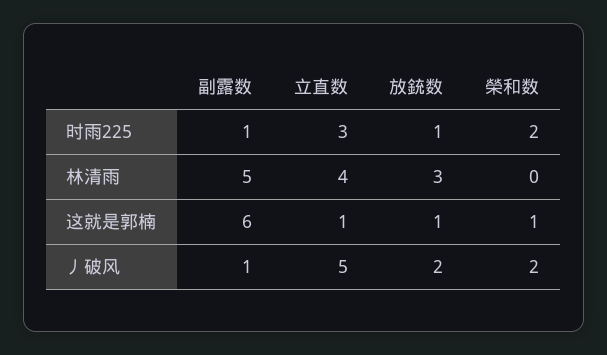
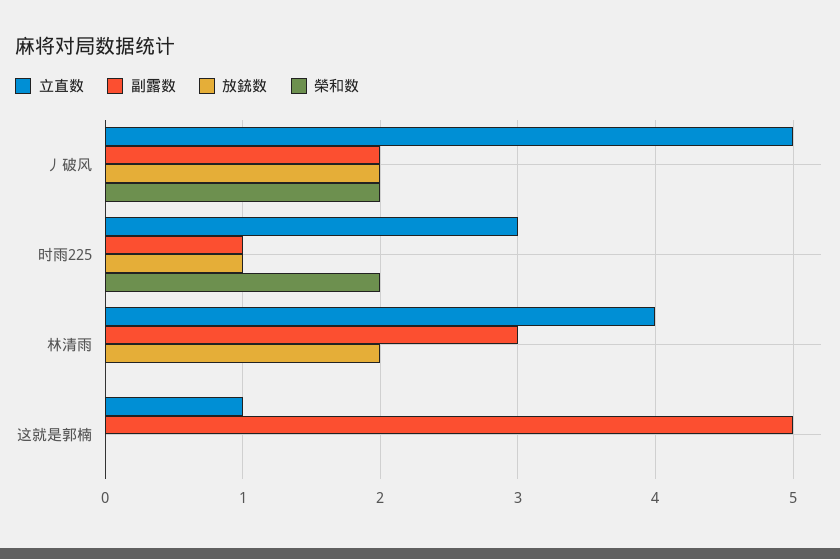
  {
    "副露数": {
      "时雨225": 1,
-     "林清雨": 5,
+     "林清雨": 3,
-     "这就是郭楠": 6,
+     "这就是郭楠": 5,
-     "丿破风": 1
+     "丿破风": 2
    },
    "立直数": {
      "时雨225": 3,
      "林清雨": 4,
      "这就是郭楠": 1,
      "丿破风": 5
    },
    "放銃数": {
      "时雨225": 1,
-     "林清雨": 3,
+     "林清雨": 2,
-     "这就是郭楠": 1,
+     "这就是郭楠": 0,
      "丿破风": 2
    },
    "榮和数": {
      "时雨225": 2,
      "林清雨": 0,
-     "这就是郭楠": 1,
+     "这就是郭楠": 0,
      "丿破风": 2
    }
  }

